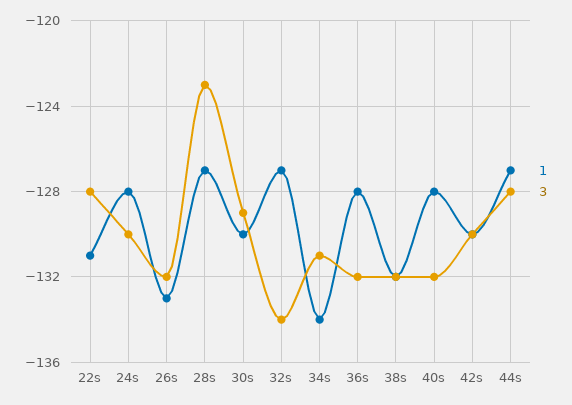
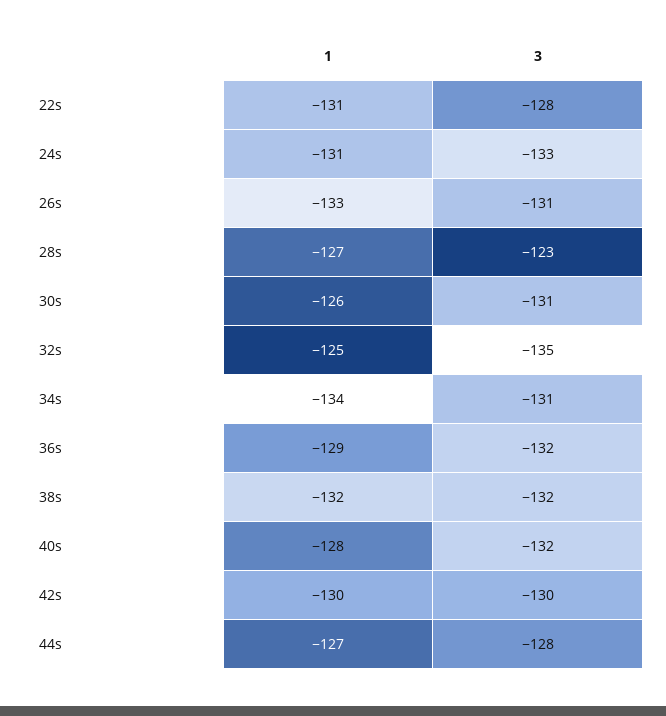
  {
    "1": {
      "22s": -131,
-     "24s": -128,
+     "24s": -131,
      "26s": -133,
      "28s": -127,
-     "30s": -130,
+     "30s": -126,
-     "32s": -127,
+     "32s": -125,
      "34s": -134,
-     "36s": -128,
+     "36s": -129,
      "38s": -132,
      "40s": -128,
      "42s": -130,
      "44s": -127
    },
    "3": {
      "22s": -128,
-     "24s": -130,
+     "24s": -133,
-     "26s": -132,
+     "26s": -131,
      "28s": -123,
-     "30s": -129,
+     "30s": -131,
-     "32s": -134,
+     "32s": -135,
      "34s": -131,
      "36s": -132,
      "38s": -132,
      "40s": -132,
      "42s": -130,
      "44s": -128
    }
  }

